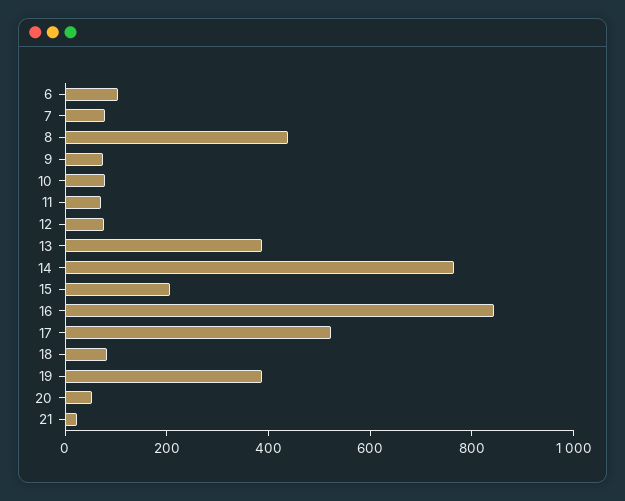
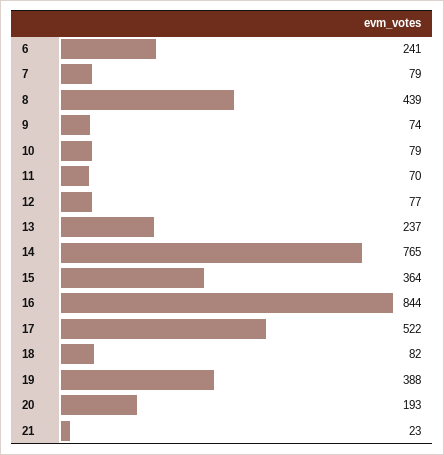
  {
-   "6": 100,
+   "6": 241,
    "7": 79,
    "8": 439,
    "9": 74,
    "10": 79,
    "11": 70,
    "12": 77,
-   "13": 400,
+   "13": 237,
    "14": 765,
-   "15": 200,
+   "15": 364,
    "16": 844,
    "17": 522,
    "18": 82,
    "19": 388,
-   "20": 50,
+   "20": 193,
    "21": 23
  }

